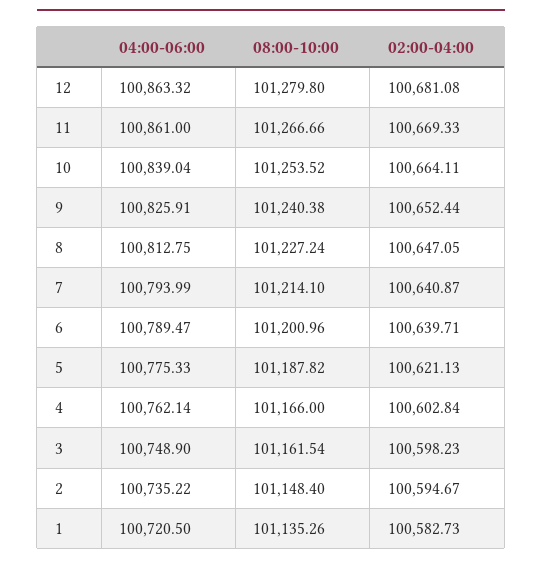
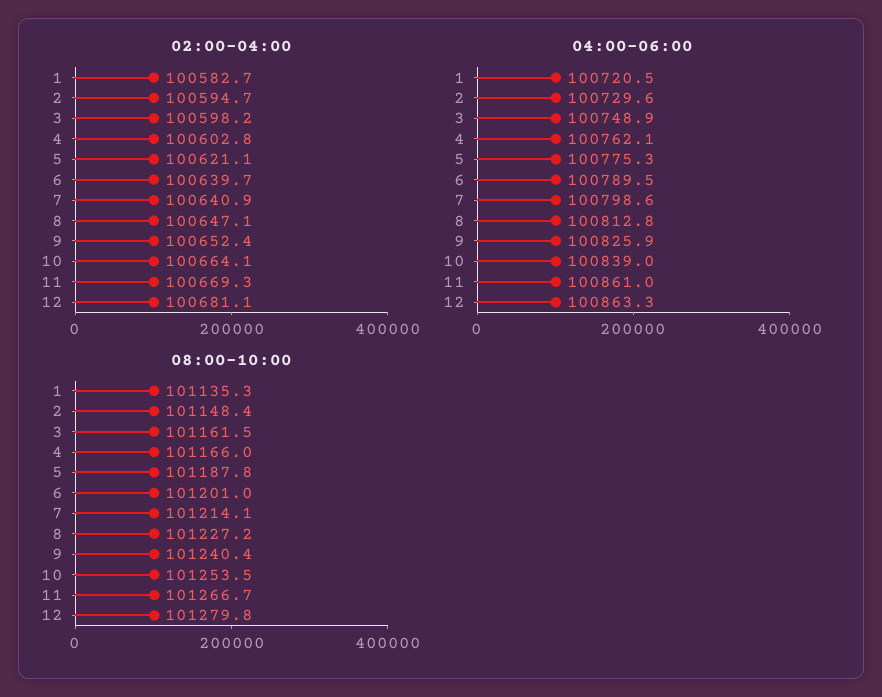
  {
    "04:00-06:00": {
      "12": 100863.32,
      "11": 100861,
      "10": 100839.04,
      "9": 100825.91,
      "8": 100812.75,
-     "7": 100793.99,
+     "7": 100798.6,
      "6": 100789.47,
      "5": 100775.33,
      "4": 100762.14,
      "3": 100748.9,
-     "2": 100735.22,
+     "2": 100729.6,
      "1": 100720.5
    },
    "08:00-10:00": {
      "12": 101279.8,
      "11": 101266.66,
      "10": 101253.52,
      "9": 101240.38,
      "8": 101227.24,
      "7": 101214.1,
      "6": 101200.96,
      "5": 101187.82,
      "4": 101166,
      "3": 101161.54,
      "2": 101148.4,
      "1": 101135.26
    },
    "02:00-04:00": {
      "12": 100681.08,
      "11": 100669.33,
      "10": 100664.11,
      "9": 100652.44,
      "8": 100647.05,
      "7": 100640.87,
      "6": 100639.71,
      "5": 100621.13,
      "4": 100602.84,
      "3": 100598.23,
      "2": 100594.67,
      "1": 100582.73
    }
  }

